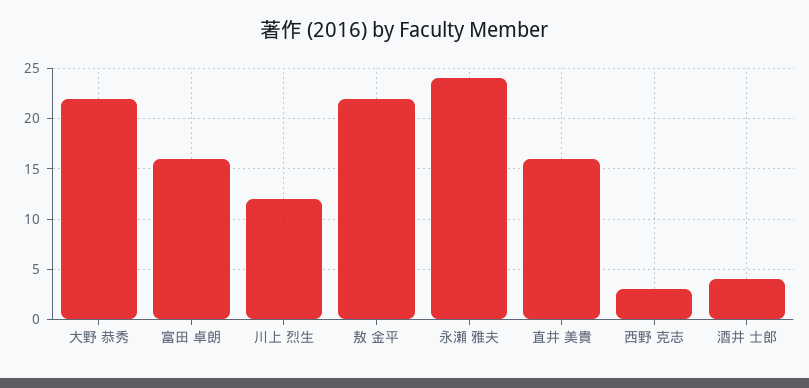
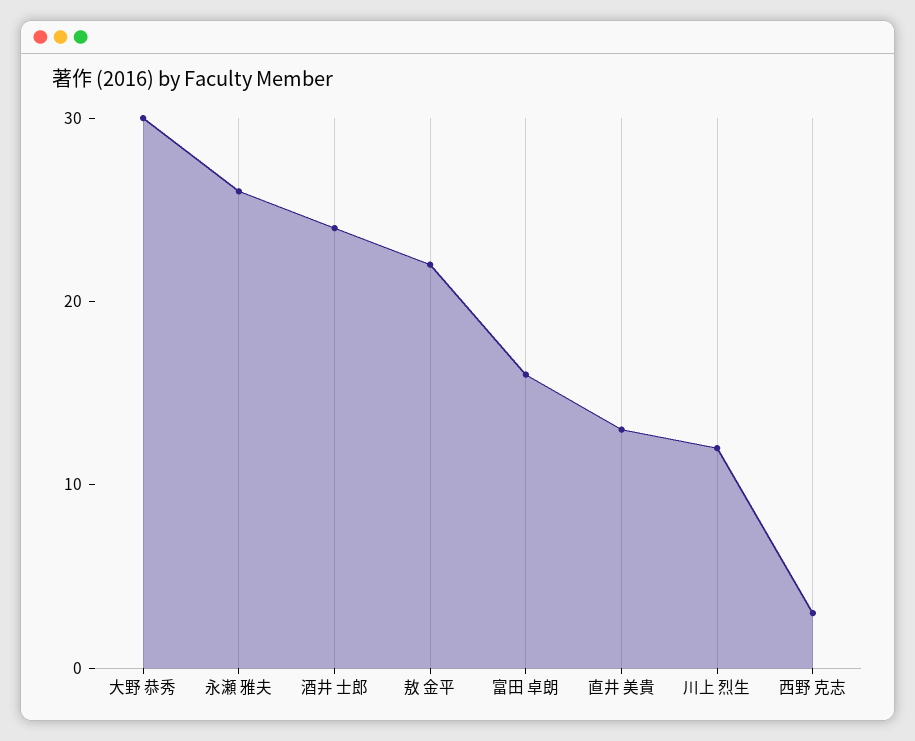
  {
-   "大野 恭秀": 22,
+   "大野 恭秀": 30,
    "富田 卓朗": 16,
    "川上 烈生": 12,
    "敖 金平": 22,
-   "永瀬 雅夫": 24,
+   "永瀬 雅夫": 26,
-   "直井 美貴": 16,
+   "直井 美貴": 13,
    "西野 克志": 3,
-   "酒井 士郎": 4
+   "酒井 士郎": 24
  }

